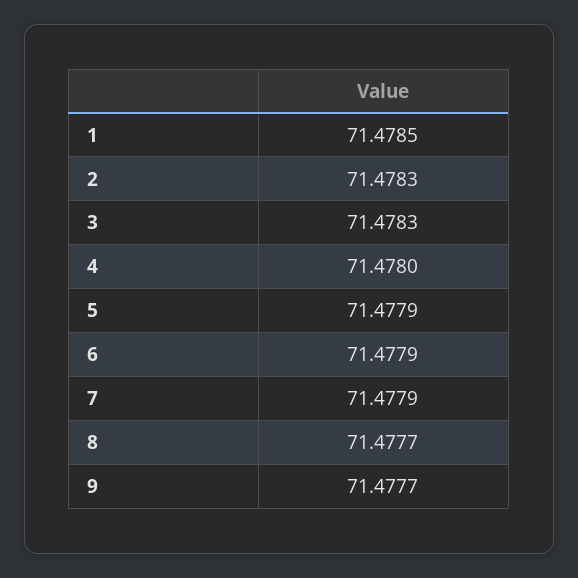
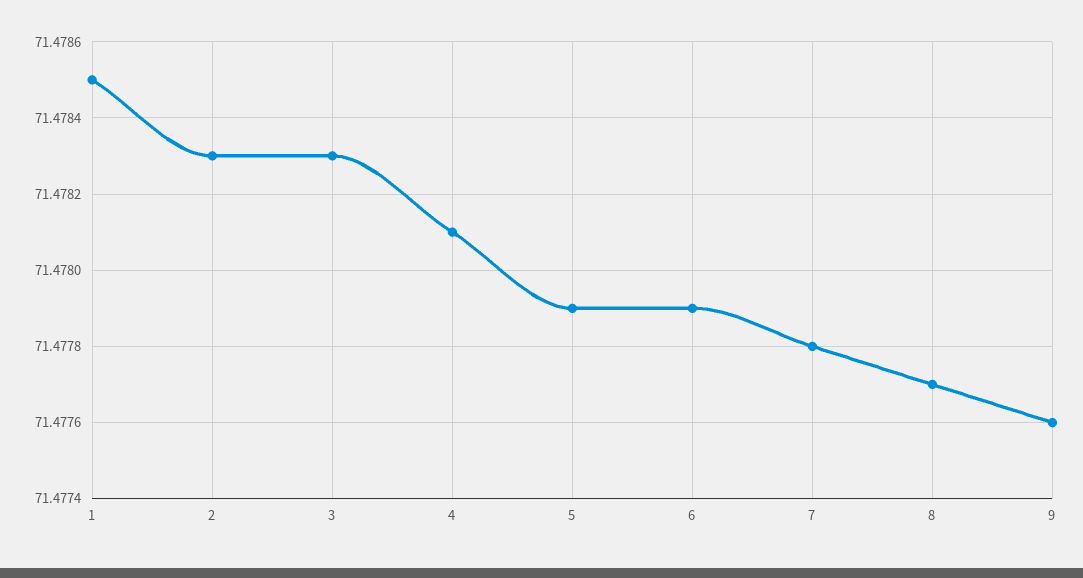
  {
    "1": 71.4785,
    "2": 71.4783,
    "3": 71.4783,
-   "4": 71.478,
+   "4": 71.4781,
    "5": 71.4779,
    "6": 71.4779,
-   "7": 71.4779,
+   "7": 71.4778,
    "8": 71.4777,
-   "9": 71.4777
+   "9": 71.4776
  }

